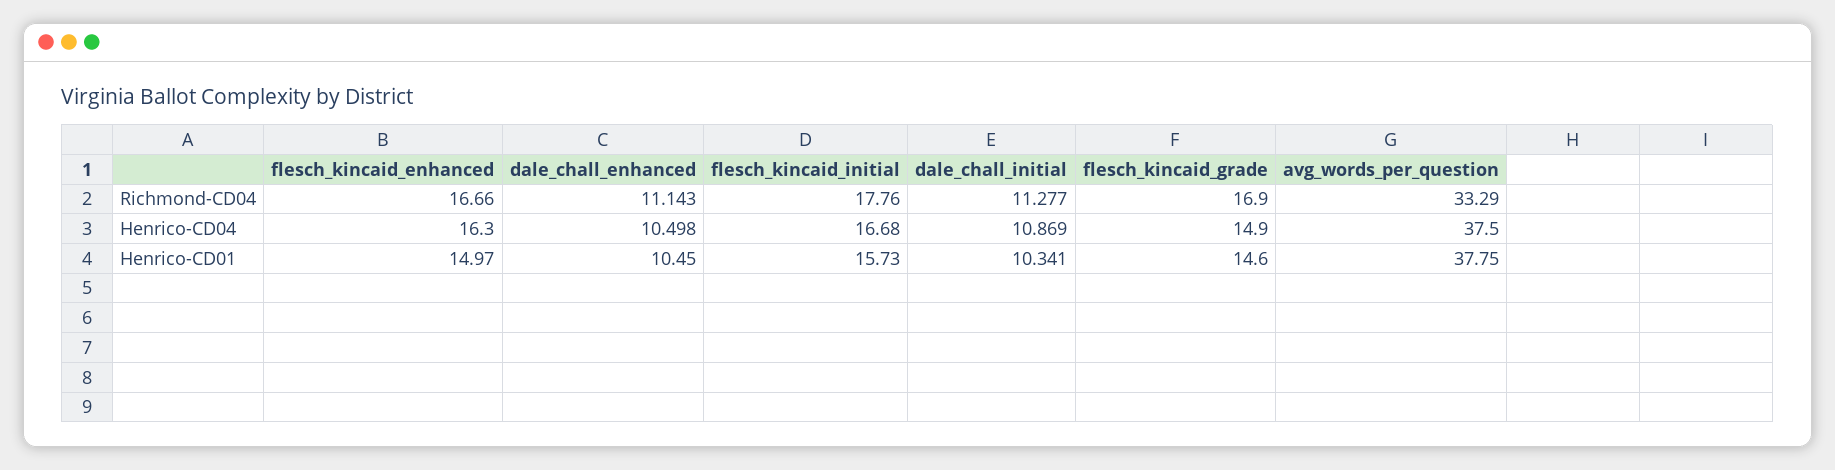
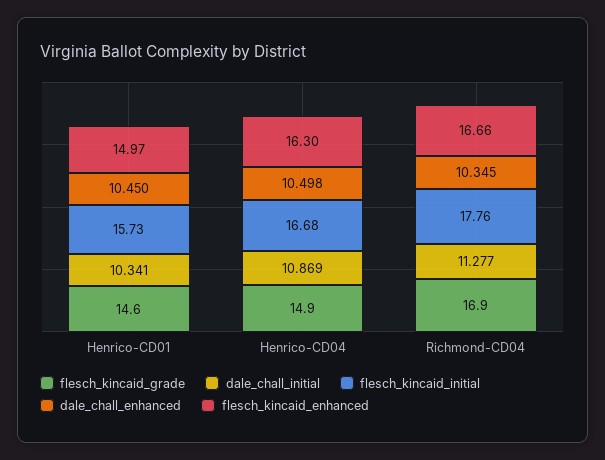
  {
    "flesch_kincaid_enhanced": {
      "Richmond-CD04": 16.66,
      "Henrico-CD04": 16.3,
      "Henrico-CD01": 14.97
    },
    "dale_chall_enhanced": {
-     "Richmond-CD04": 11.143,
+     "Richmond-CD04": 10.345,
      "Henrico-CD04": 10.498,
      "Henrico-CD01": 10.45
    },
    "flesch_kincaid_initial": {
      "Richmond-CD04": 17.76,
      "Henrico-CD04": 16.68,
      "Henrico-CD01": 15.73
    },
    "dale_chall_initial": {
      "Richmond-CD04": 11.277,
      "Henrico-CD04": 10.869,
      "Henrico-CD01": 10.341
    },
    "flesch_kincaid_grade": {
      "Richmond-CD04": 16.9,
      "Henrico-CD04": 14.9,
      "Henrico-CD01": 14.6
-   },
+   }
-   "avg_words_per_question": {
-     "Richmond-CD04": 33.29,
-     "Henrico-CD04": 37.5,
-     "Henrico-CD01": 37.75
-   }
  }

